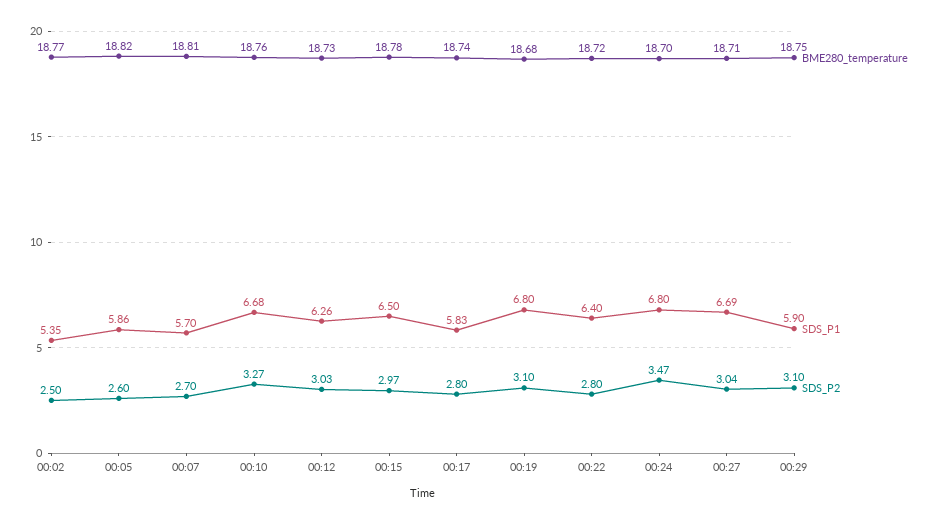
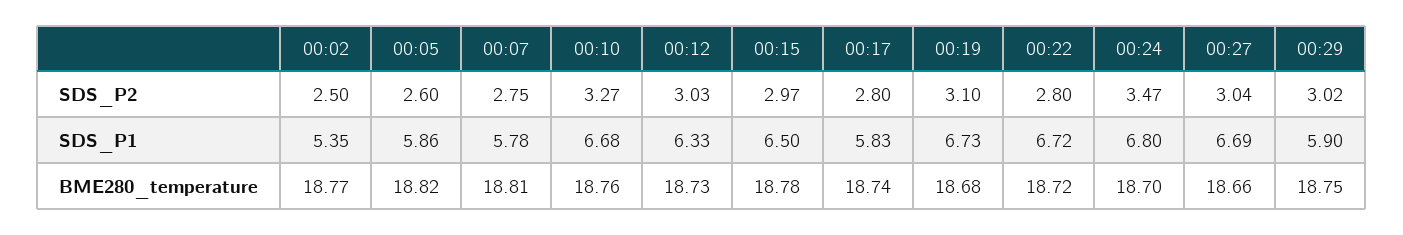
  {
    "BME280_temperature": {
      "00:02": 18.77,
      "00:05": 18.82,
      "00:07": 18.81,
      "00:10": 18.76,
      "00:12": 18.73,
      "00:15": 18.78,
      "00:17": 18.74,
      "00:19": 18.68,
      "00:22": 18.72,
      "00:24": 18.7,
-     "00:27": 18.71,
+     "00:27": 18.66,
      "00:29": 18.75
    },
    "SDS_P1": {
      "00:02": 5.35,
      "00:05": 5.86,
-     "00:07": 5.7,
+     "00:07": 5.78,
      "00:10": 6.68,
-     "00:12": 6.26,
+     "00:12": 6.33,
      "00:15": 6.5,
      "00:17": 5.83,
-     "00:19": 6.8,
+     "00:19": 6.73,
-     "00:22": 6.4,
+     "00:22": 6.72,
      "00:24": 6.8,
      "00:27": 6.69,
      "00:29": 5.9
    },
    "SDS_P2": {
      "00:02": 2.5,
      "00:05": 2.6,
-     "00:07": 2.7,
+     "00:07": 2.75,
      "00:10": 3.27,
      "00:12": 3.03,
      "00:15": 2.97,
      "00:17": 2.8,
      "00:19": 3.1,
      "00:22": 2.8,
      "00:24": 3.47,
      "00:27": 3.04,
-     "00:29": 3.1
+     "00:29": 3.02
    }
  }

